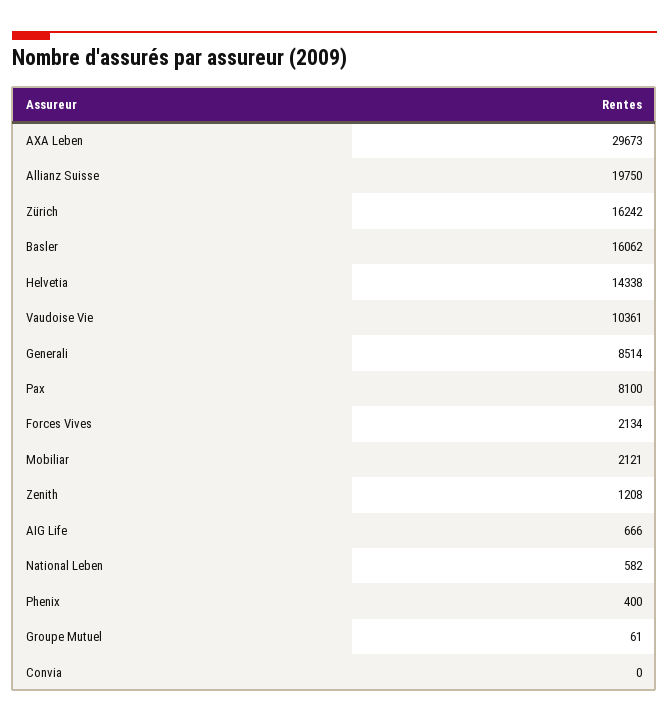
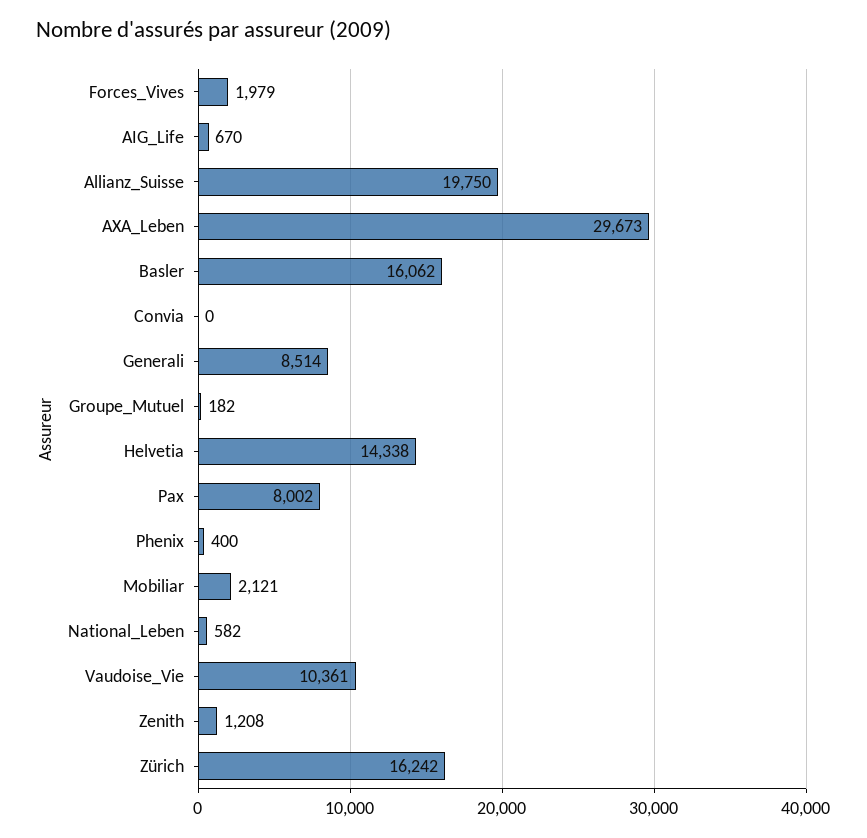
  {
    "AXA Leben": 29673,
    "Allianz Suisse": 19750,
    "Zürich": 16242,
    "Basler": 16062,
    "Helvetia": 14338,
    "Vaudoise Vie": 10361,
    "Generali": 8514,
-   "Pax": 8100,
+   "Pax": 8002,
-   "Forces Vives": 2134,
+   "Forces Vives": 1979,
    "Mobiliar": 2121,
    "Zenith": 1208,
-   "AIG Life": 666,
+   "AIG Life": 670,
    "National Leben": 582,
    "Phenix": 400,
-   "Groupe Mutuel": 61,
+   "Groupe Mutuel": 182,
    "Convia": 0
  }

